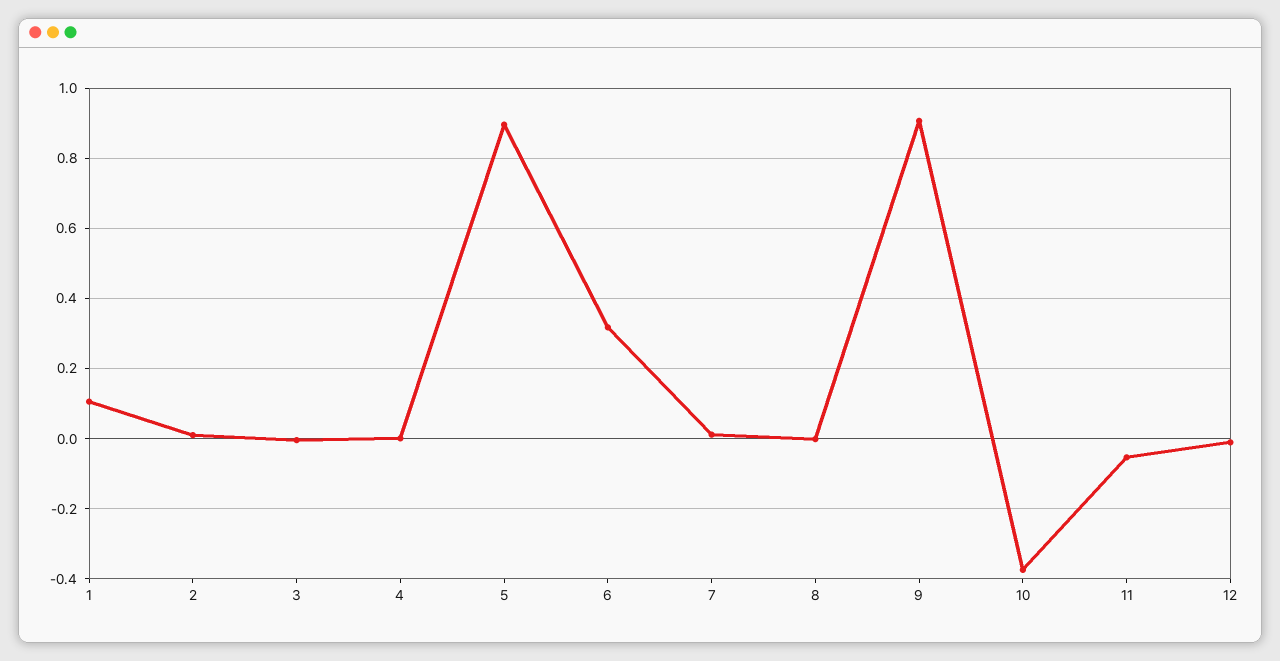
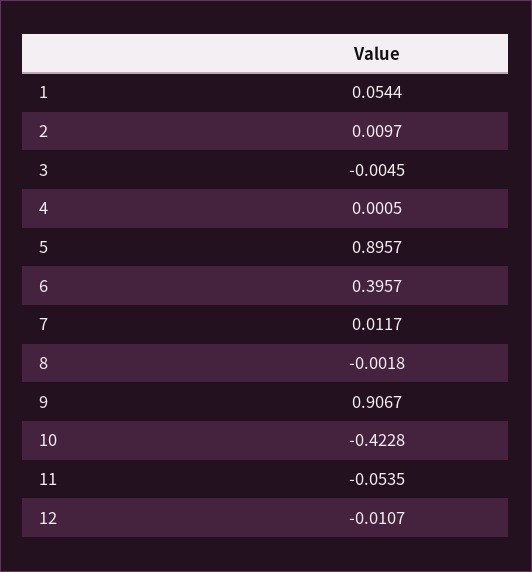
  {
-   "1": 0.1,
+   "1": 0.0544,
    "2": 0.0097,
    "3": -0.0045,
    "4": 0.0005,
    "5": 0.8957,
-   "6": 0.32,
+   "6": 0.3957,
    "7": 0.0117,
    "8": -0.0018,
    "9": 0.9067,
-   "10": -0.38,
+   "10": -0.4228,
    "11": -0.0535,
    "12": -0.0107
  }

